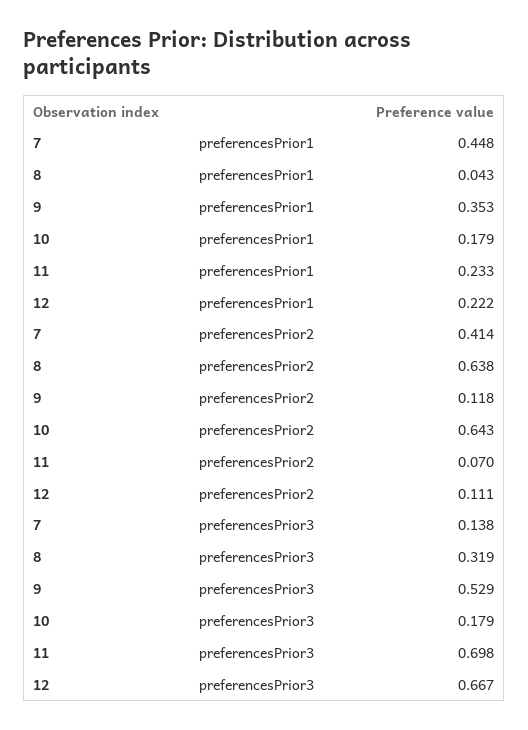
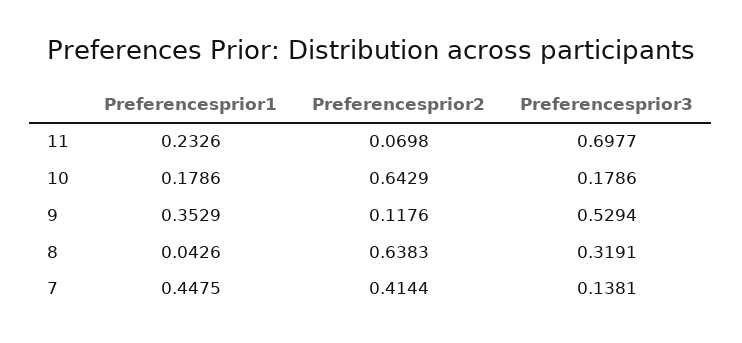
  {
    "7": {
      "preferencesPrior1": 0.4475,
      "preferencesPrior2": 0.4144,
      "preferencesPrior3": 0.1381
    },
    "8": {
      "preferencesPrior1": 0.0426,
      "preferencesPrior2": 0.6383,
      "preferencesPrior3": 0.3191
    },
    "9": {
      "preferencesPrior1": 0.3529,
      "preferencesPrior2": 0.1176,
      "preferencesPrior3": 0.5294
    },
    "10": {
      "preferencesPrior1": 0.1786,
      "preferencesPrior2": 0.6429,
      "preferencesPrior3": 0.1786
    },
    "11": {
      "preferencesPrior1": 0.2326,
      "preferencesPrior2": 0.0698,
      "preferencesPrior3": 0.6977
-   },
+   }
-   "12": {
-     "preferencesPrior1": 0.222,
-     "preferencesPrior2": 0.111,
-     "preferencesPrior3": 0.667
-   }
  }

